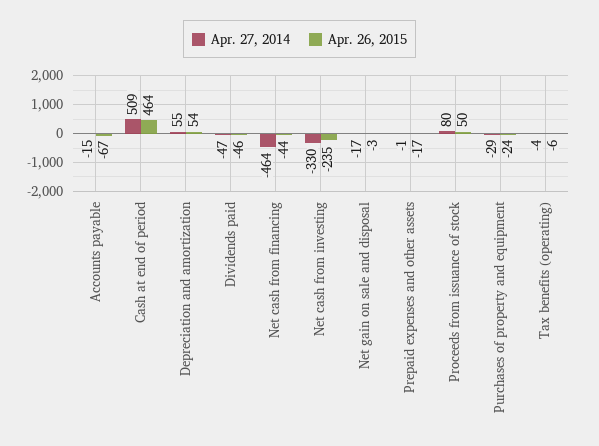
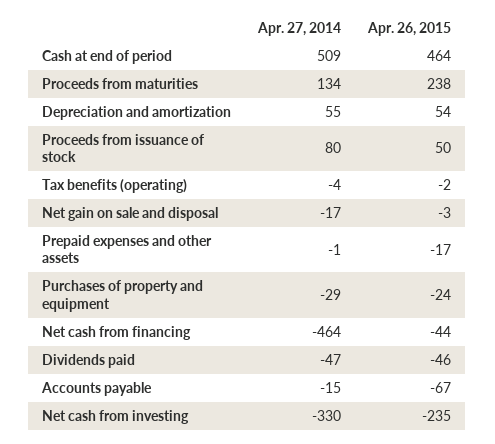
  {
    "Apr. 27, 2014": {
      "Accounts payable": -15,
      "Cash at end of period": 509,
      "Depreciation and amortization": 55,
      "Dividends paid": -47,
      "Net cash from financing": -464,
      "Net cash from investing": -330,
      "Net gain on sale and disposal": -17,
      "Prepaid expenses and other assets": -1,
      "Proceeds from issuance of stock": 80,
      "Purchases of property and equipment": -29,
-     "Tax benefits (operating)": -4
+     "Tax benefits (operating)": -4,
+     "Proceeds from maturities": 134
    },
    "Apr. 26, 2015": {
      "Accounts payable": -67,
      "Cash at end of period": 464,
      "Depreciation and amortization": 54,
      "Dividends paid": -46,
      "Net cash from financing": -44,
      "Net cash from investing": -235,
      "Net gain on sale and disposal": -3,
      "Prepaid expenses and other assets": -17,
      "Proceeds from issuance of stock": 50,
      "Purchases of property and equipment": -24,
-     "Tax benefits (operating)": -6
+     "Tax benefits (operating)": -2,
+     "Proceeds from maturities": 238
    }
  }

